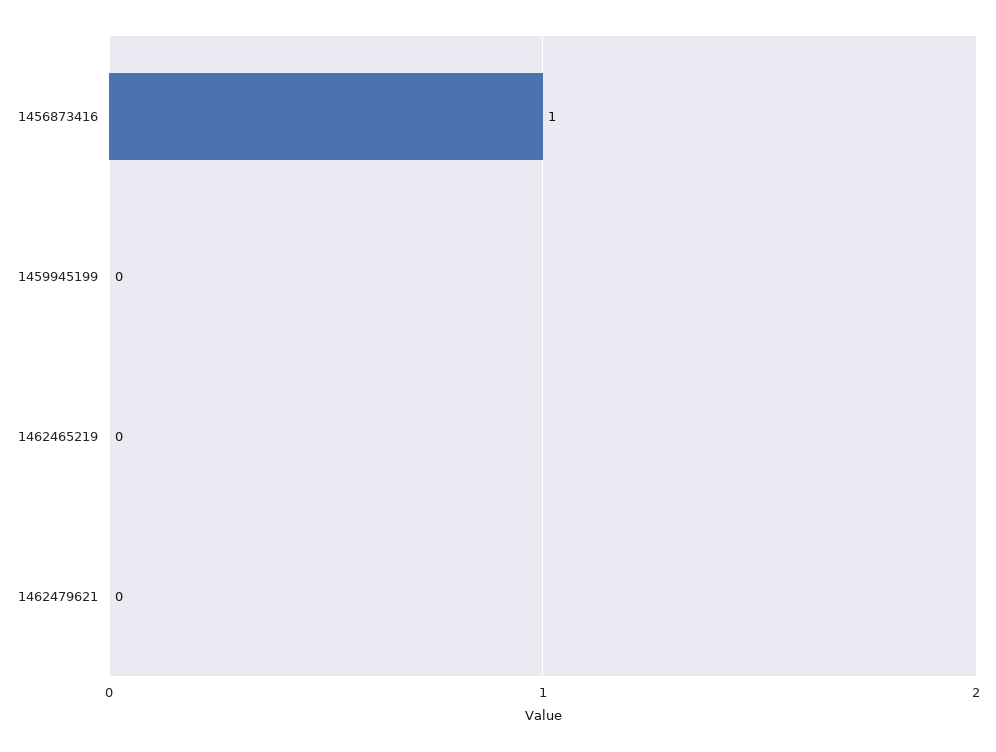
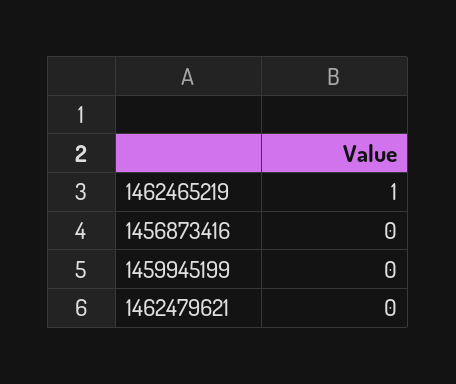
  {
-   "1456873416": 1,
+   "1456873416": 0,
    "1459945199": 0,
-   "1462465219": 0,
+   "1462465219": 1,
    "1462479621": 0
  }

